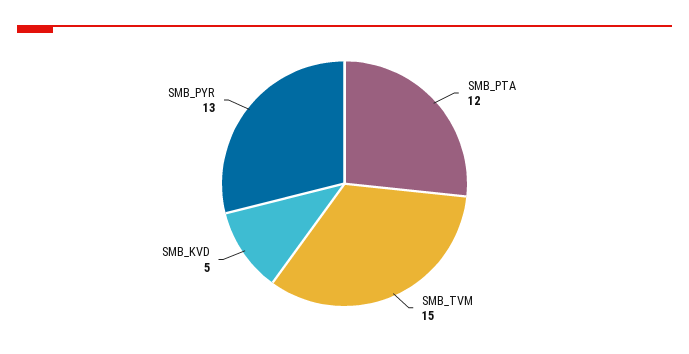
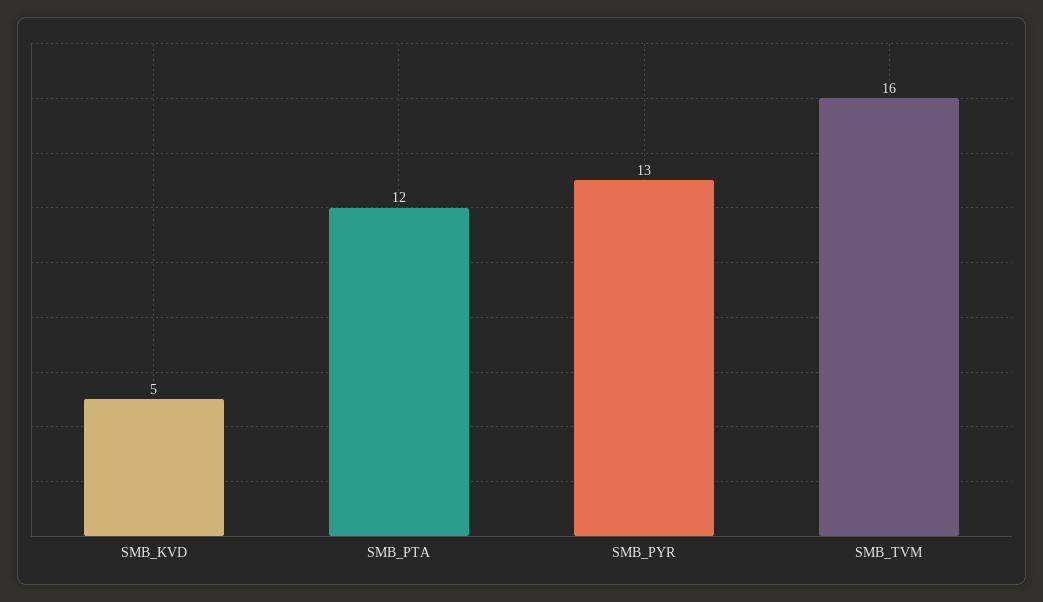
  {
    "SMB_PTA": 12,
-   "SMB_TVM": 15,
+   "SMB_TVM": 16,
    "SMB_KVD": 5,
    "SMB_PYR": 13
  }

